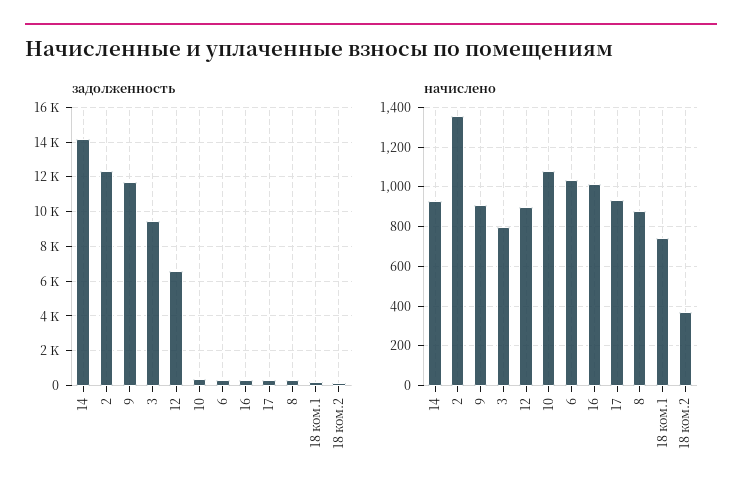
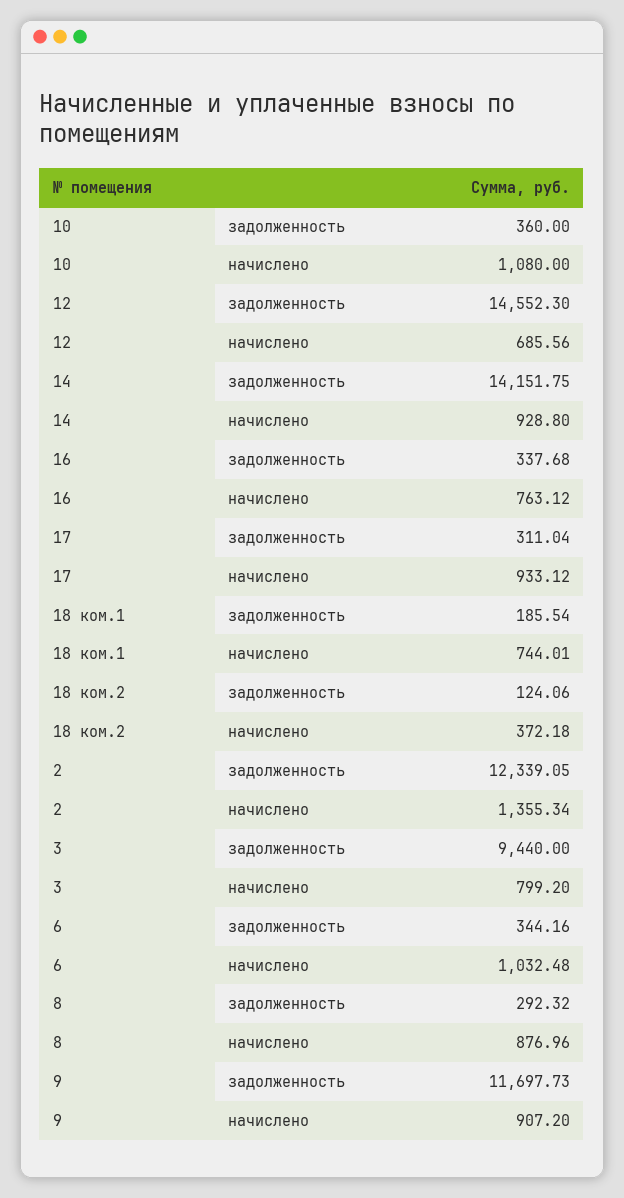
  {
    "задолженность": {
      "14": 14151.75,
      "2": 12339.05,
      "9": 11697.73,
      "3": 9440,
-     "12": 6500,
+     "12": 14552.3,
      "10": 360,
      "6": 344.16,
      "16": 337.68,
      "17": 311.04,
      "8": 292.32,
      "18 ком.1": 185.54,
      "18 ком.2": 124.06
    },
    "начислено": {
      "14": 928.8,
      "2": 1355.34,
      "9": 907.2,
      "3": 799.2,
-     "12": 900,
+     "12": 685.56,
      "10": 1080,
      "6": 1032.48,
-     "16": 1000,
+     "16": 763.12,
      "17": 933.12,
      "8": 876.96,
      "18 ком.1": 744.01,
      "18 ком.2": 372.18
    }
  }

